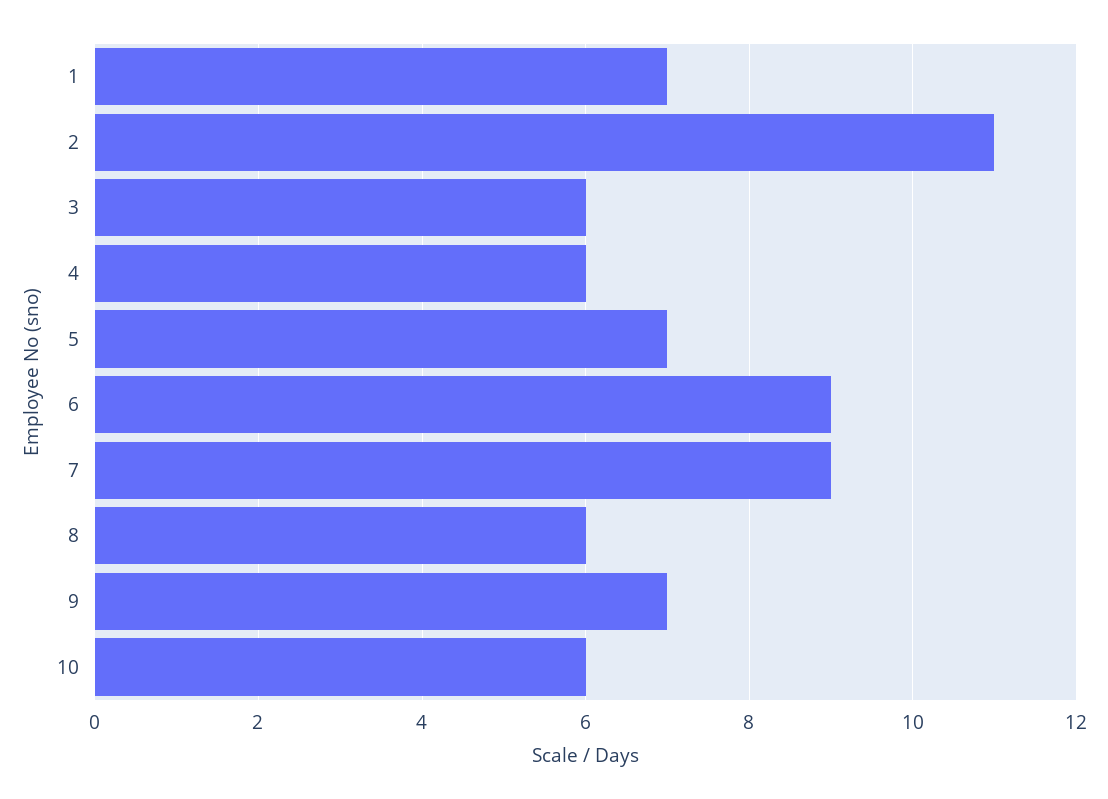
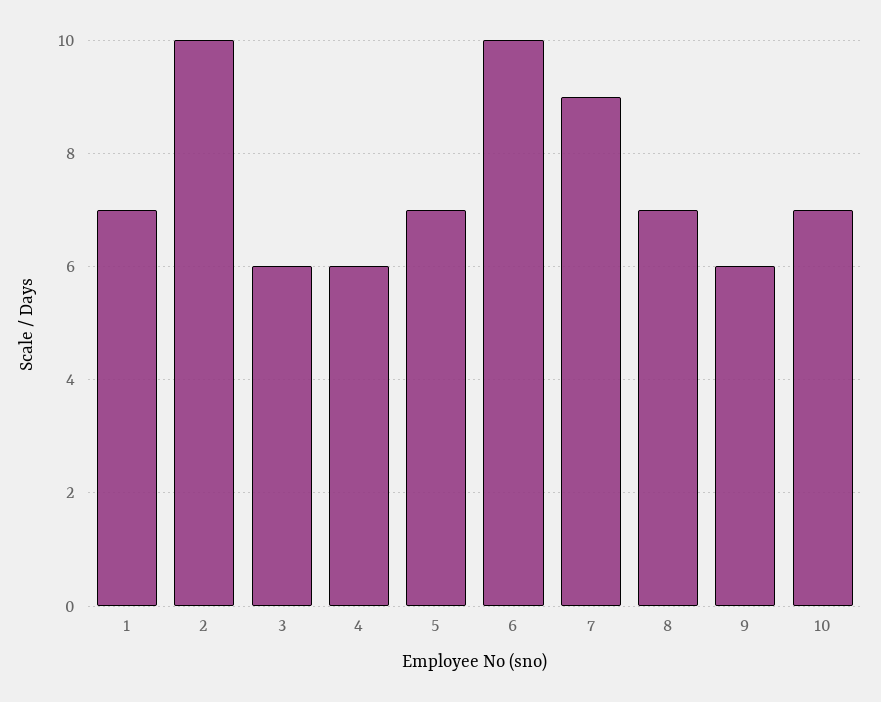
  {
    "1": 7,
-   "2": 11,
+   "2": 10,
    "3": 6,
    "4": 6,
    "5": 7,
-   "6": 9,
+   "6": 10,
    "7": 9,
-   "8": 6,
+   "8": 7,
-   "9": 7,
+   "9": 6,
-   "10": 6
+   "10": 7
  }

